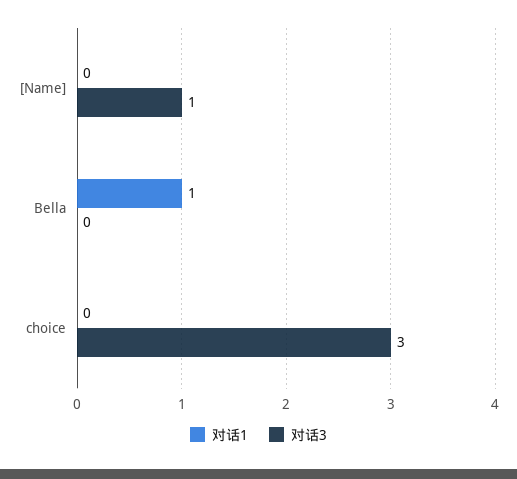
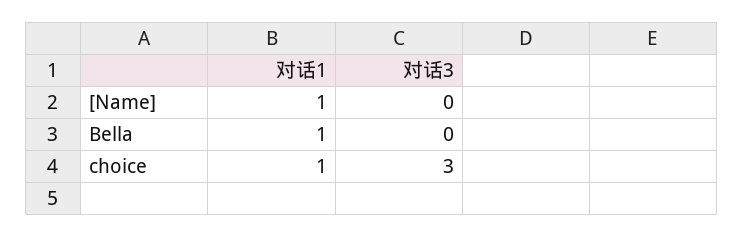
  {
    "对话1": {
-     "[Name]": 0,
+     "[Name]": 1,
      "Bella": 1,
-     "choice": 0
+     "choice": 1
    },
    "对话3": {
-     "[Name]": 1,
+     "[Name]": 0,
      "Bella": 0,
      "choice": 3
    }
  }

